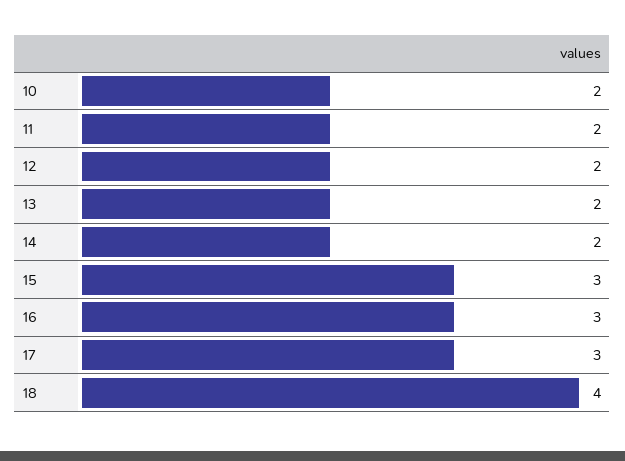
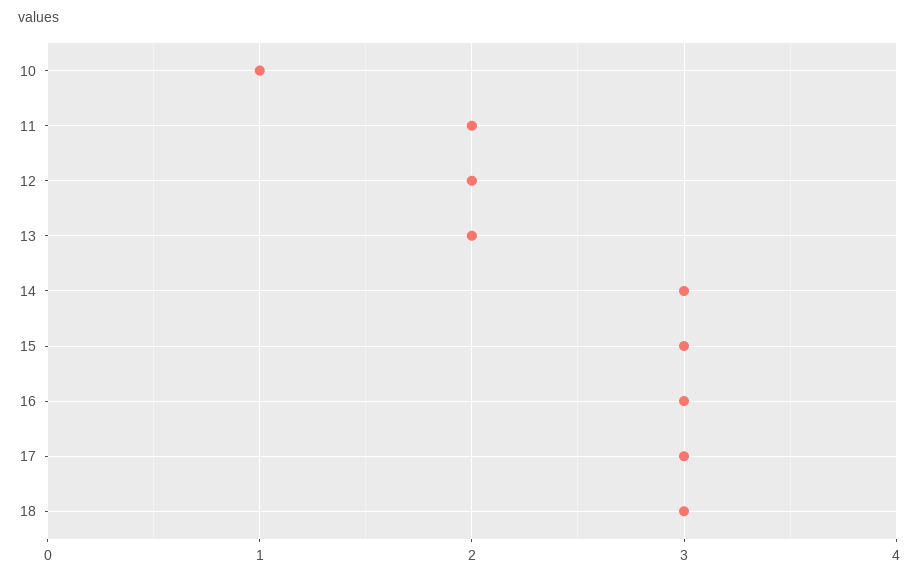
  {
-   "10": 2,
+   "10": 1,
    "11": 2,
    "12": 2,
    "13": 2,
-   "14": 2,
+   "14": 3,
    "15": 3,
    "16": 3,
    "17": 3,
-   "18": 4
+   "18": 3
  }

